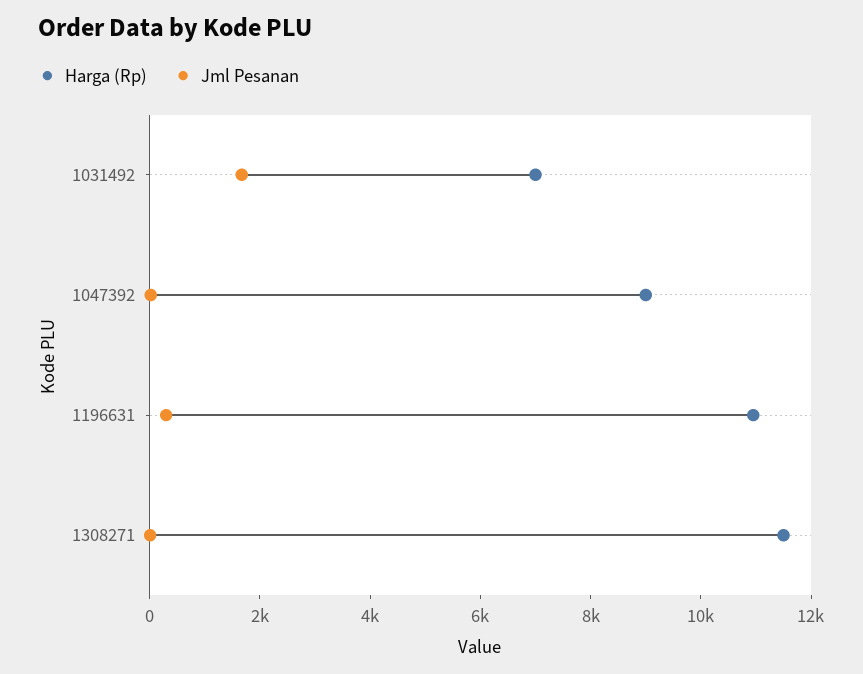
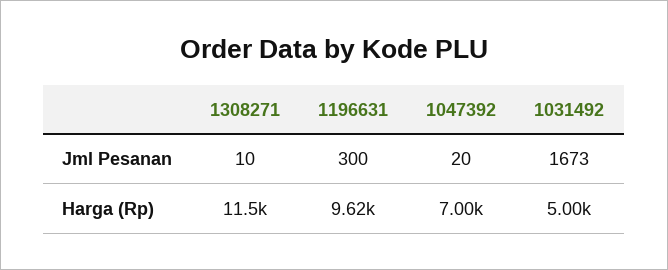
  {
    "Harga (Rp)": {
-     "1031492": 7000,
+     "1031492": 5000,
-     "1047392": 9000,
+     "1047392": 7000,
-     "1196631": 11000,
+     "1196631": 9620,
      "1308271": 11500
    },
    "Jml Pesanan": {
      "1031492": 1673,
      "1047392": 20,
      "1196631": 300,
      "1308271": 10
    }
  }

